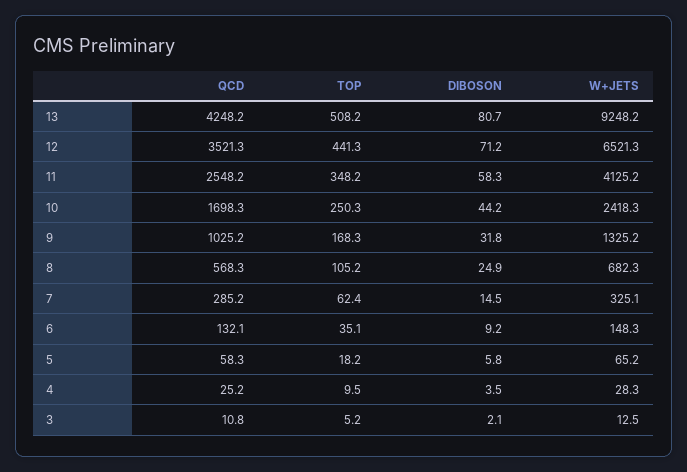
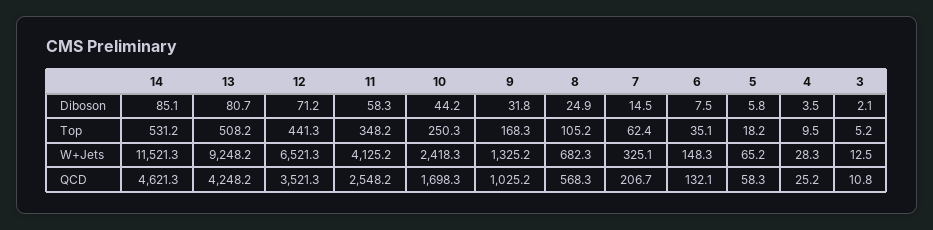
  {
    "QCD": {
      "13": 4248.2,
      "12": 3521.3,
      "11": 2548.2,
      "10": 1698.3,
      "9": 1025.2,
      "8": 568.3,
-     "7": 285.2,
+     "7": 206.7,
      "6": 132.1,
      "5": 58.3,
      "4": 25.2,
-     "3": 10.8
+     "3": 10.8,
+     "14": 4621.3
    },
    "TOP": {
      "13": 508.2,
      "12": 441.3,
      "11": 348.2,
      "10": 250.3,
      "9": 168.3,
      "8": 105.2,
      "7": 62.4,
      "6": 35.1,
      "5": 18.2,
      "4": 9.5,
-     "3": 5.2
+     "3": 5.2,
+     "14": 531.2
    },
    "DIBOSON": {
      "13": 80.7,
      "12": 71.2,
      "11": 58.3,
      "10": 44.2,
      "9": 31.8,
      "8": 24.9,
      "7": 14.5,
-     "6": 9.2,
+     "6": 7.5,
      "5": 5.8,
      "4": 3.5,
-     "3": 2.1
+     "3": 2.1,
+     "14": 85.1
    },
    "W+JETS": {
      "13": 9248.2,
      "12": 6521.3,
      "11": 4125.2,
      "10": 2418.3,
      "9": 1325.2,
      "8": 682.3,
      "7": 325.1,
      "6": 148.3,
      "5": 65.2,
      "4": 28.3,
-     "3": 12.5
+     "3": 12.5,
+     "14": 11521.3
    }
  }

